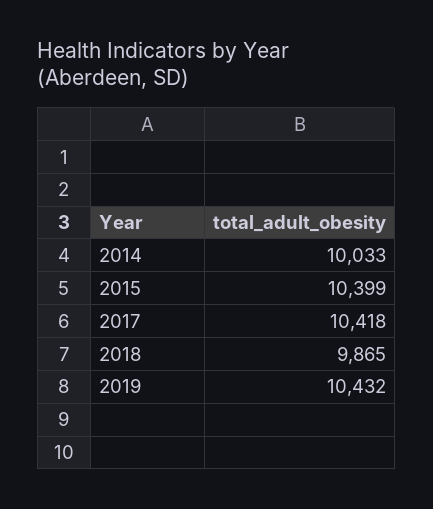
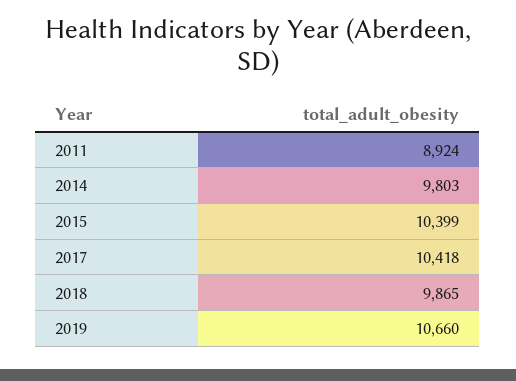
  {
-   "2014": 10033,
+   "2014": 9803,
    "2015": 10399,
    "2017": 10418,
    "2018": 9865,
-   "2019": 10432
+   "2019": 10660,
+   "2011": 8924
  }

